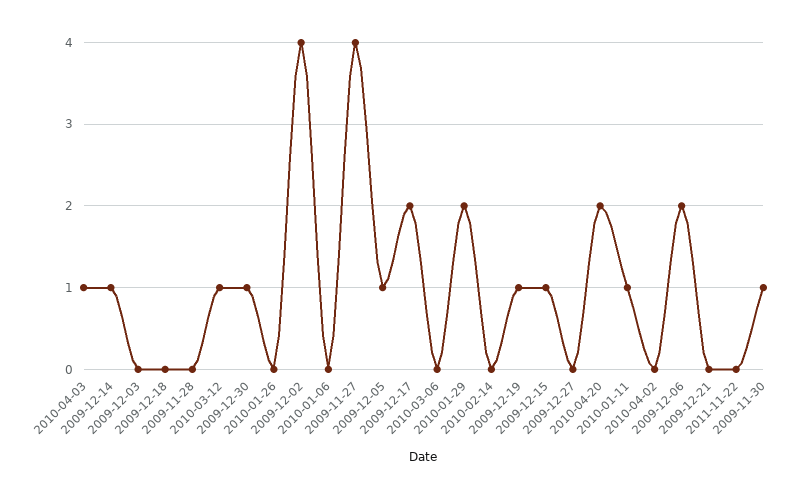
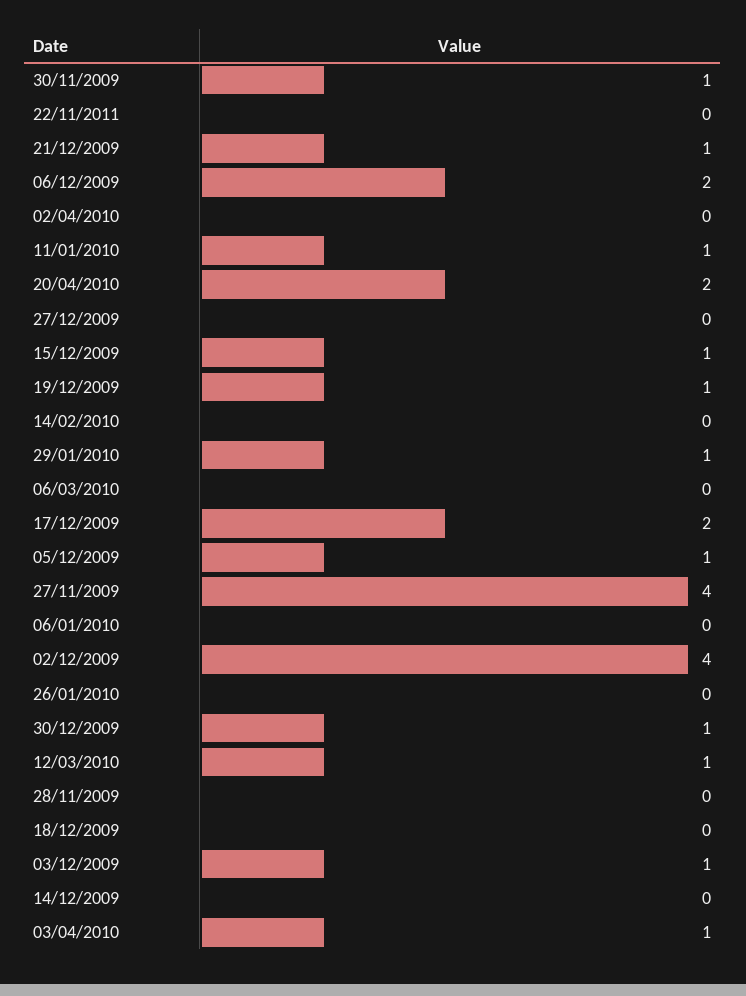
  {
    "2010-04-03": 1,
-   "2009-12-14": 1,
+   "2009-12-14": 0,
-   "2009-12-03": 0,
+   "2009-12-03": 1,
    "2009-12-18": 0,
    "2009-11-28": 0,
    "2010-03-12": 1,
    "2009-12-30": 1,
    "2010-01-26": 0,
    "2009-12-02": 4,
    "2010-01-06": 0,
    "2009-11-27": 4,
    "2009-12-05": 1,
    "2009-12-17": 2,
    "2010-03-06": 0,
-   "2010-01-29": 2,
+   "2010-01-29": 1,
    "2010-02-14": 0,
    "2009-12-19": 1,
    "2009-12-15": 1,
    "2009-12-27": 0,
    "2010-04-20": 2,
    "2010-01-11": 1,
    "2010-04-02": 0,
    "2009-12-06": 2,
-   "2009-12-21": 0,
+   "2009-12-21": 1,
    "2011-11-22": 0,
    "2009-11-30": 1
  }

